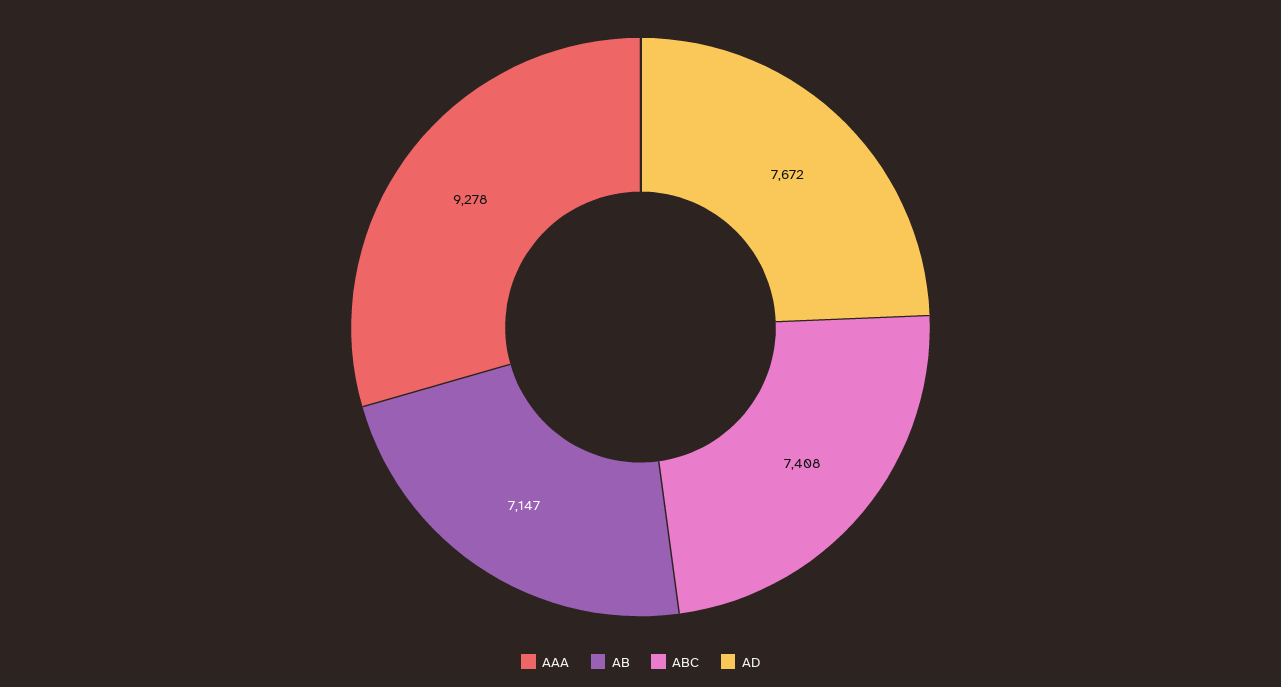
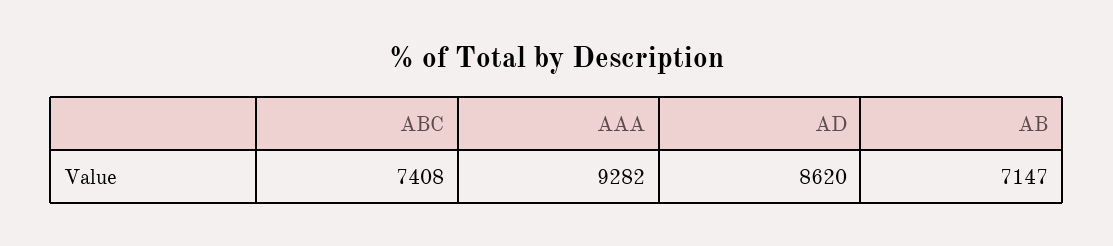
  {
-   "AAA": 9278,
+   "AAA": 9282,
    "AB": 7147,
    "ABC": 7408,
-   "AD": 7672
+   "AD": 8620
  }

